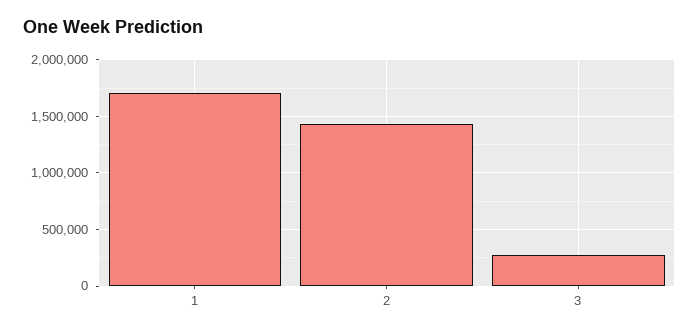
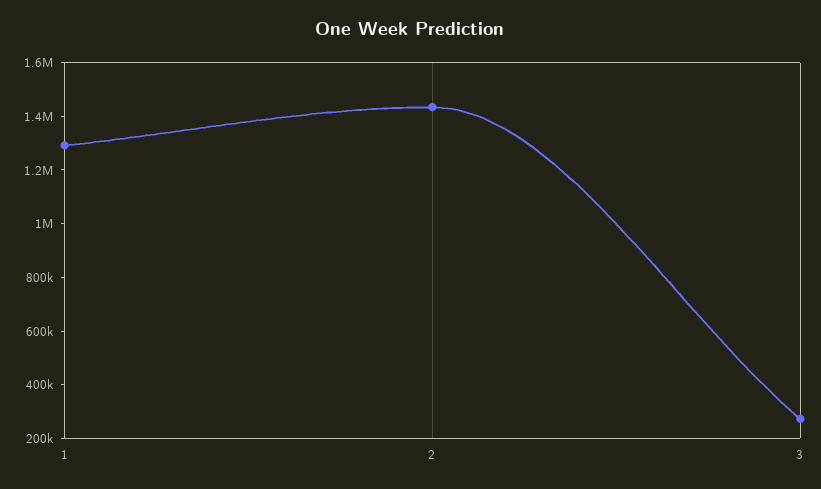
  {
-   "1": 1700000,
+   "1": 1300000,
    "2": 1450000,
    "3": 250000
  }

